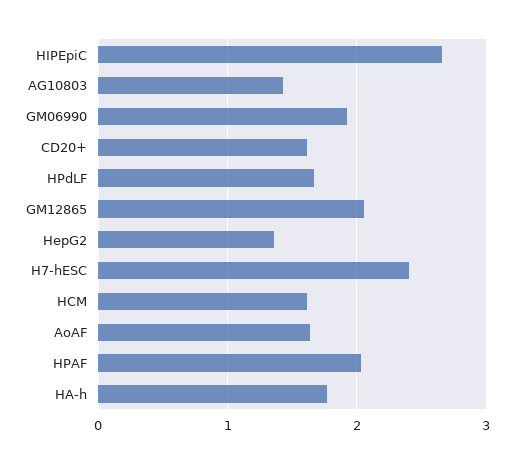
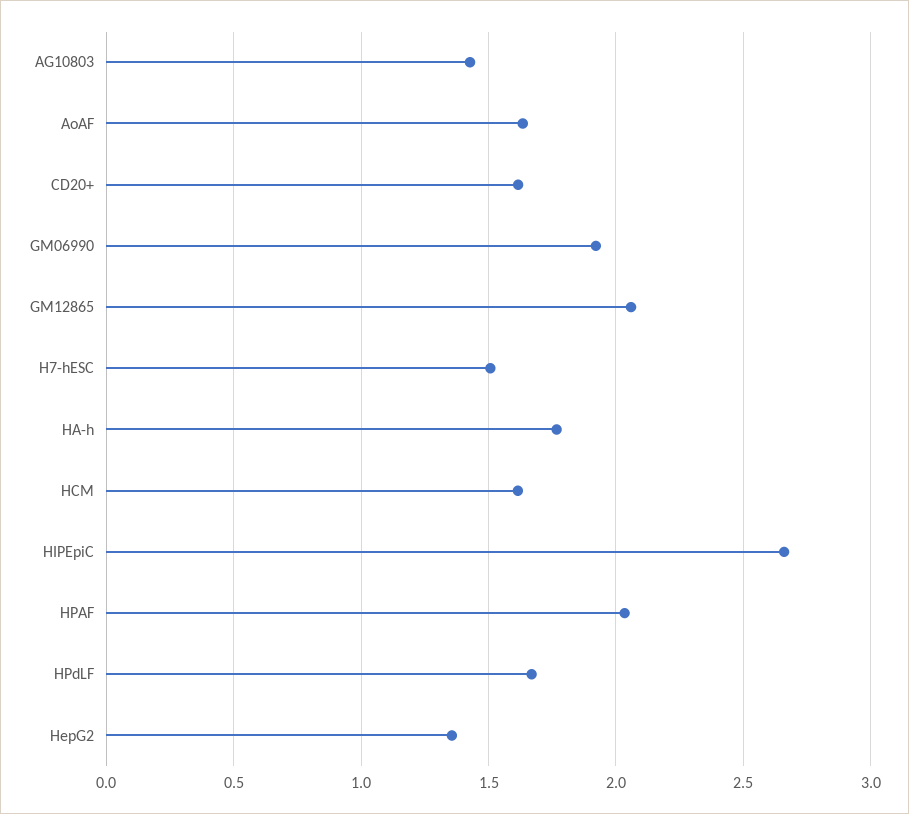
  {
    "HIPEpiC": 2.65,
    "AG10803": 1.45,
    "GM06990": 1.9,
    "CD20+": 1.6,
    "HPdLF": 1.65,
    "GM12865": 2.05,
    "HepG2": 1.35,
-   "H7-hESC": 2.4,
+   "H7-hESC": 1.5,
    "HCM": 1.6,
    "AoAF": 1.65,
    "HPAF": 2.05,
    "HA-h": 1.75
  }

